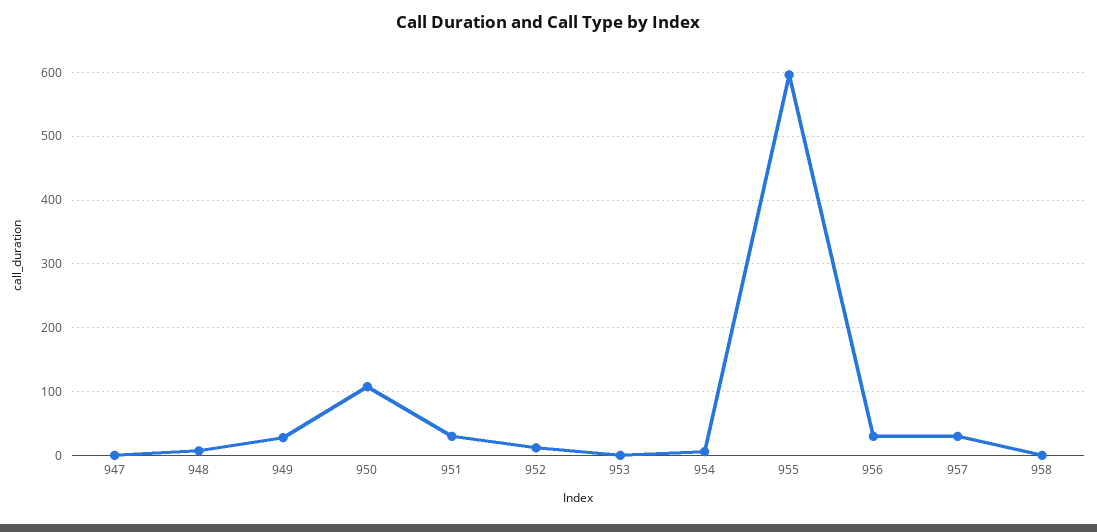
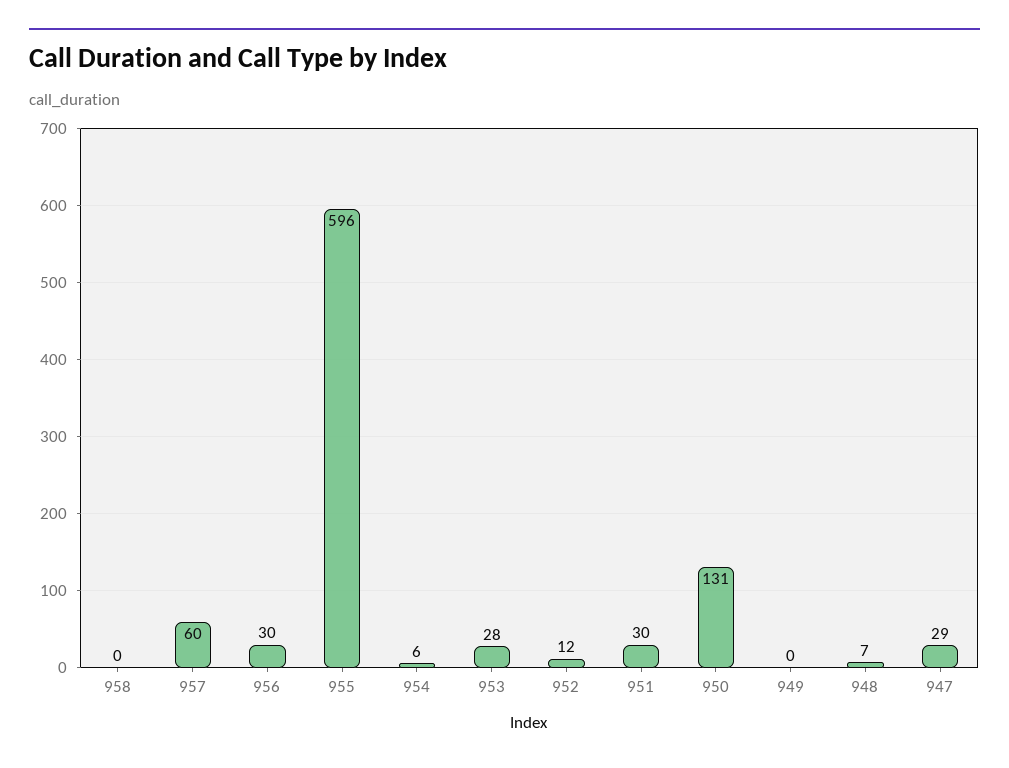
  {
-   "947": 0,
+   "947": 29,
    "948": 7,
-   "949": 30,
+   "949": 0,
-   "950": 110,
+   "950": 131,
    "951": 30,
    "952": 12,
-   "953": 0,
+   "953": 28,
    "954": 6,
    "955": 596,
    "956": 30,
-   "957": 30,
+   "957": 60,
    "958": 0
  }

